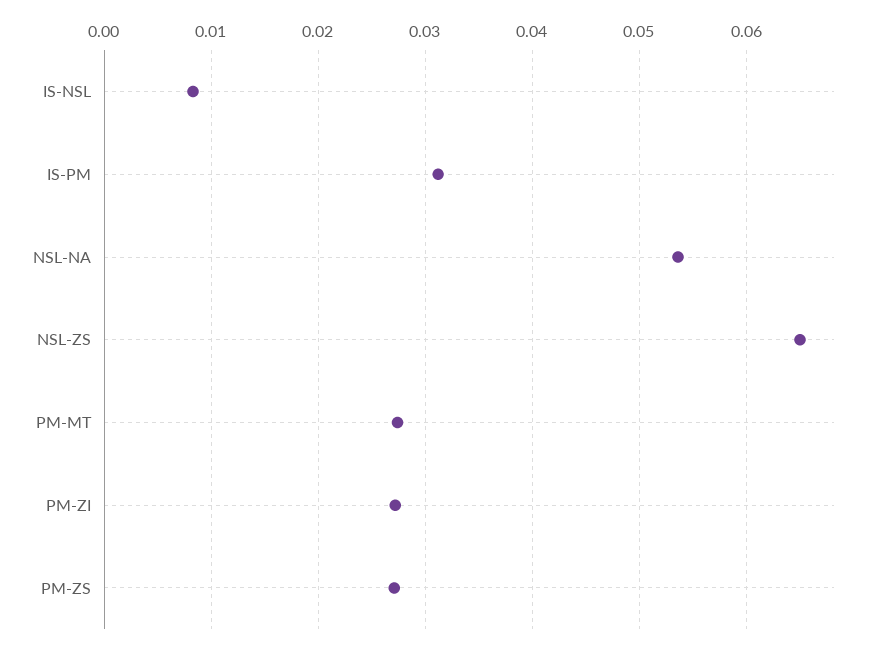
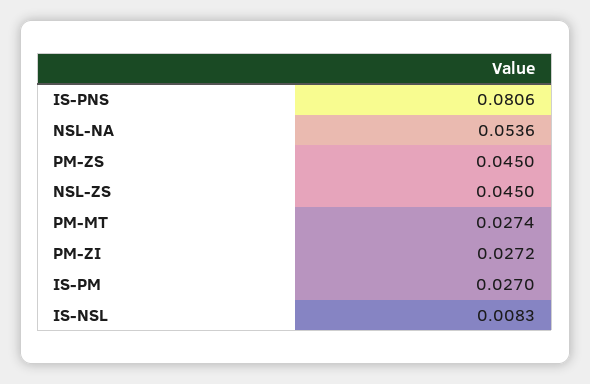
  {
    "IS-NSL": 0.0083,
-   "IS-PM": 0.031,
+   "IS-PM": 0.027,
    "NSL-NA": 0.0536,
-   "NSL-ZS": 0.065,
+   "NSL-ZS": 0.045,
    "PM-MT": 0.0274,
    "PM-ZI": 0.0272,
-   "PM-ZS": 0.027
+   "PM-ZS": 0.045,
+   "IS-PNS": 0.0806
  }

